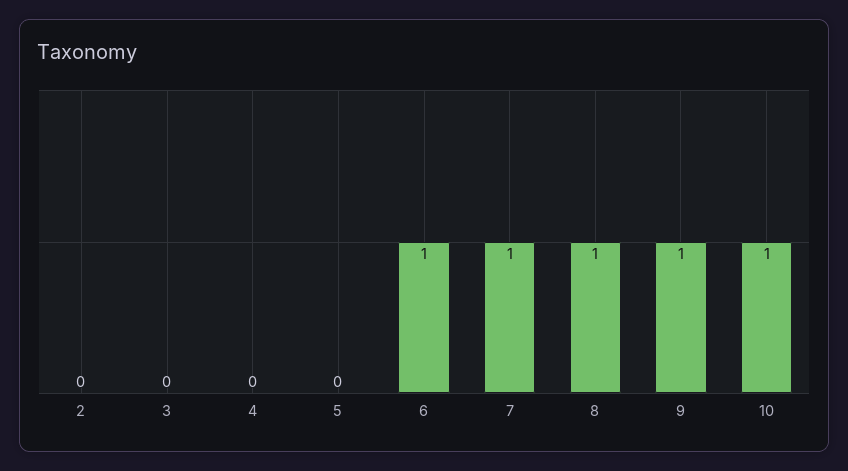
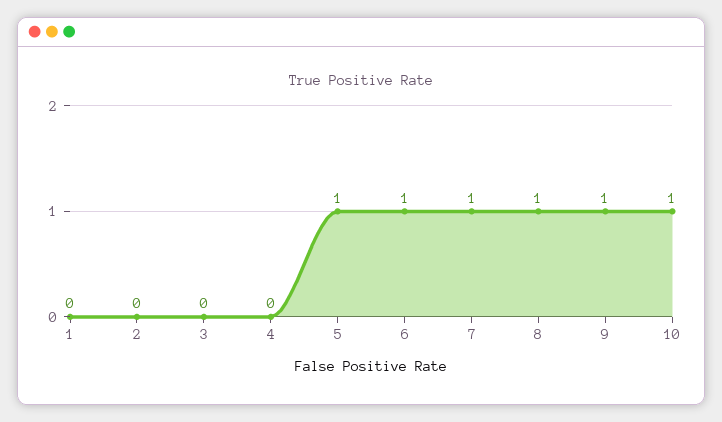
  {
    "2": 0,
    "3": 0,
    "4": 0,
-   "5": 0,
+   "5": 1,
    "6": 1,
    "7": 1,
    "8": 1,
    "9": 1,
-   "10": 1
+   "10": 1,
+   "1": 0
  }

